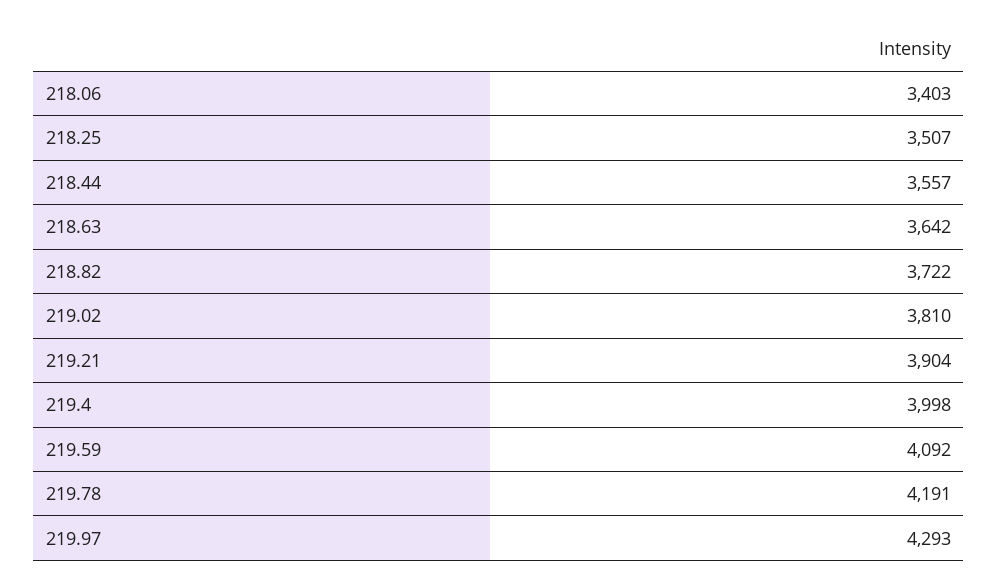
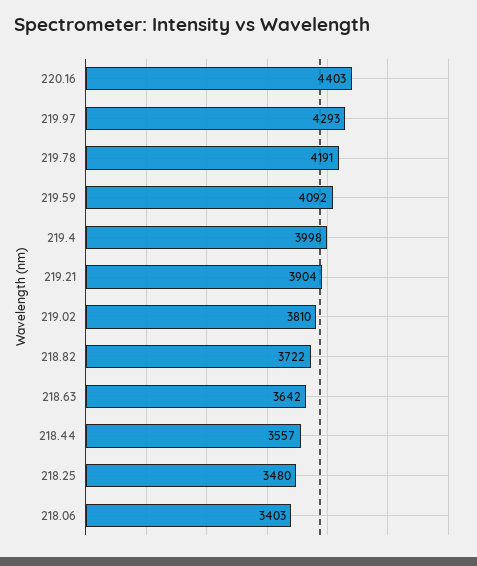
  {
    "218.06": 3403,
-   "218.25": 3507,
+   "218.25": 3480,
    "218.44": 3557,
    "218.63": 3642,
    "218.82": 3722,
    "219.02": 3810,
    "219.21": 3904,
    "219.4": 3998,
    "219.59": 4092,
    "219.78": 4191,
-   "219.97": 4293
+   "219.97": 4293,
+   "220.16": 4403
  }

